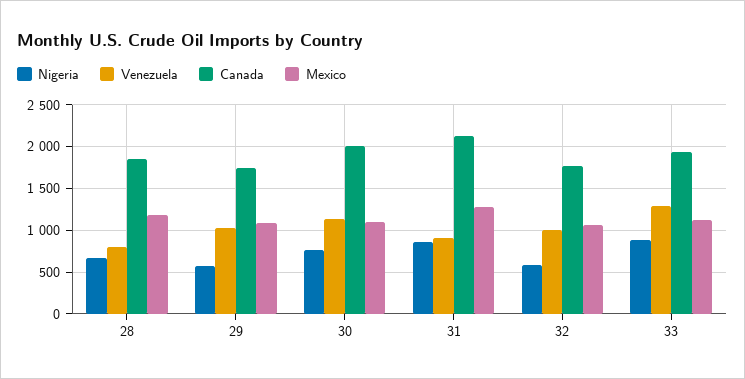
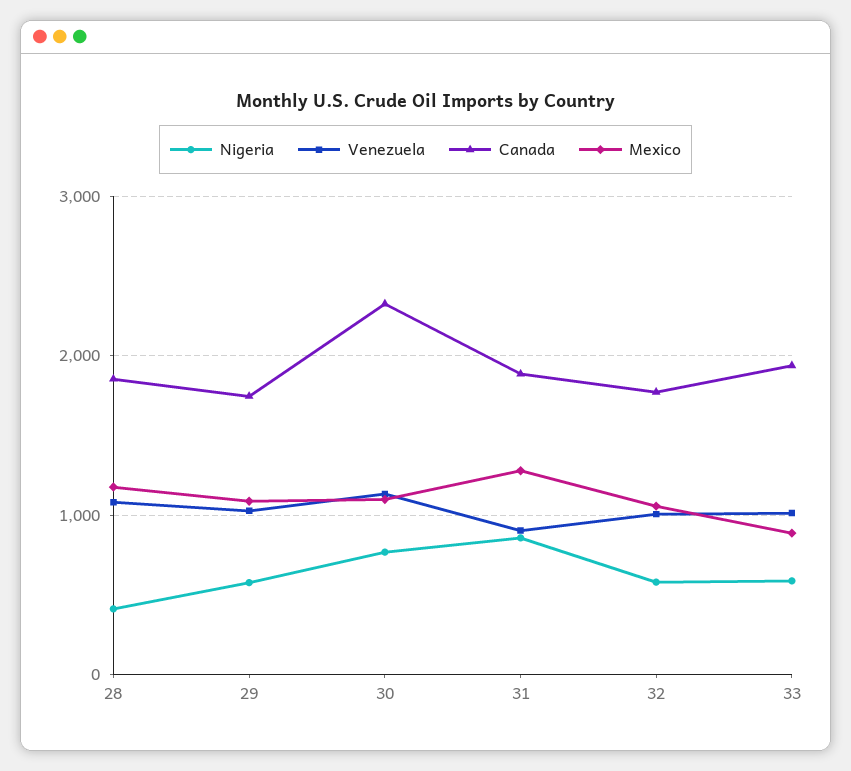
  {
    "Nigeria": {
-     "28": 700,
+     "28": 400,
      "29": 600,
      "30": 800,
      "31": 900,
      "32": 600,
-     "33": 900
+     "33": 600
    },
    "Venezuela": {
-     "28": 800,
+     "28": 1100,
      "29": 1000,
      "30": 1100,
      "31": 900,
      "32": 1000,
-     "33": 1300
+     "33": 1000
    },
    "Canada": {
      "28": 1900,
      "29": 1700,
-     "30": 2000,
+     "30": 2300,
-     "31": 2100,
+     "31": 1900,
      "32": 1800,
      "33": 1900
    },
    "Mexico": {
      "28": 1200,
      "29": 1100,
      "30": 1100,
      "31": 1300,
      "32": 1100,
-     "33": 1100
+     "33": 900
    }
  }

